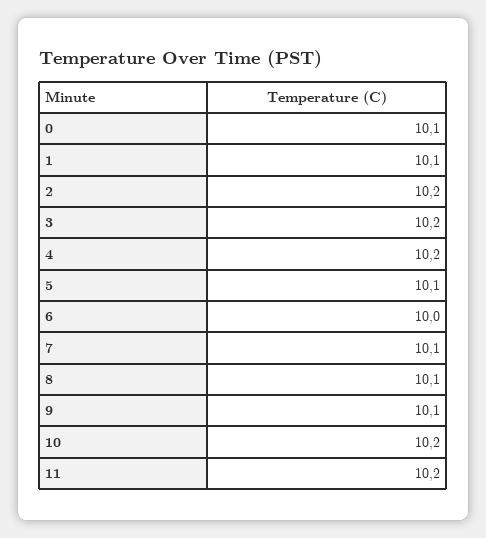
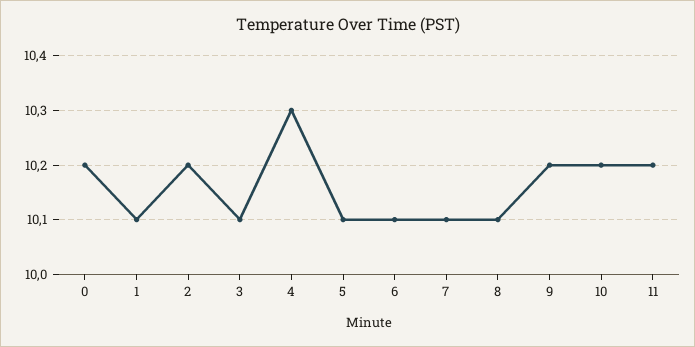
  {
-   "0": 10.1,
+   "0": 10.2,
    "1": 10.1,
    "2": 10.2,
-   "3": 10.2,
+   "3": 10.1,
-   "4": 10.2,
+   "4": 10.3,
    "5": 10.1,
-   "6": 10,
+   "6": 10.1,
    "7": 10.1,
    "8": 10.1,
-   "9": 10.1,
+   "9": 10.2,
    "10": 10.2,
    "11": 10.2
  }

